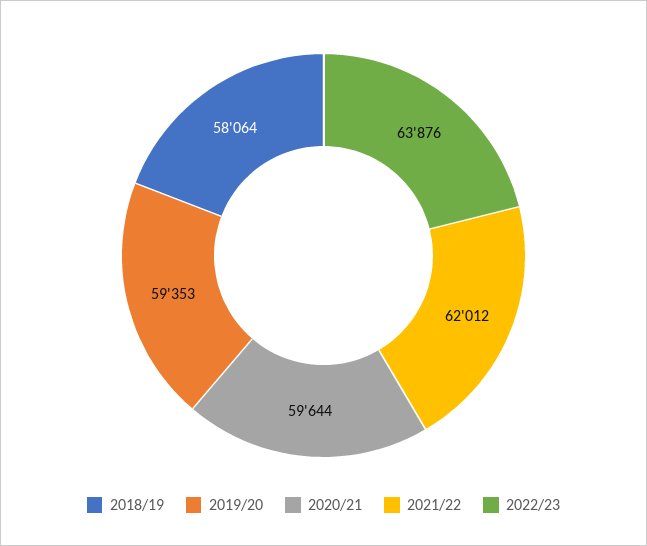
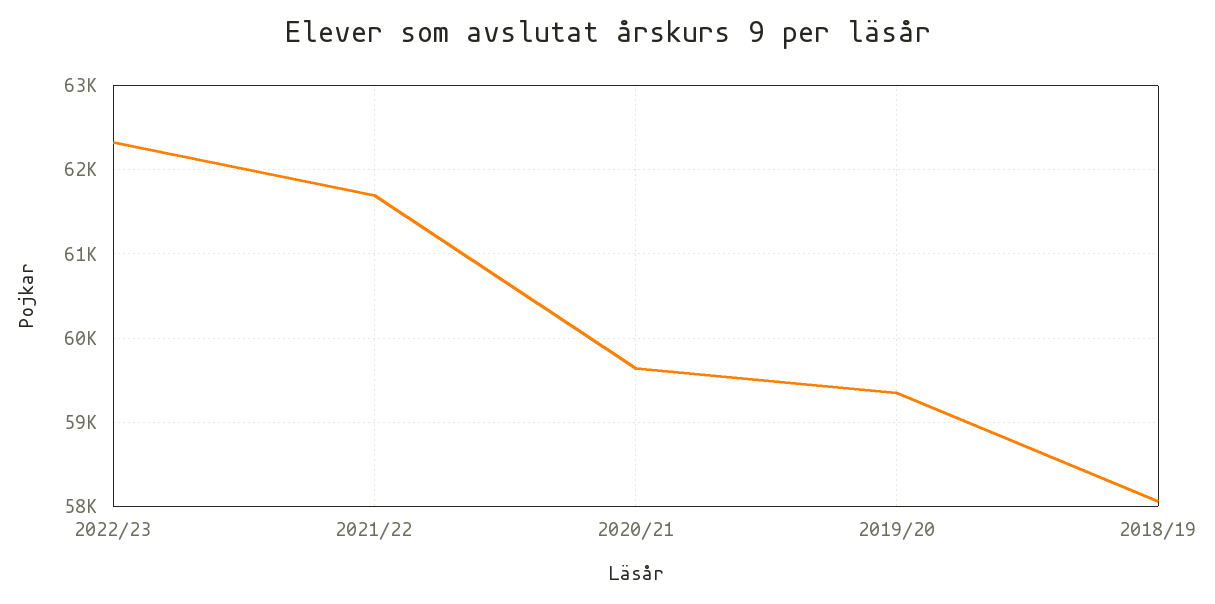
  {
    "2018/19": 58064,
    "2019/20": 59353,
    "2020/21": 59644,
-   "2021/22": 62012,
+   "2021/22": 61700,
-   "2022/23": 63876
+   "2022/23": 62300
  }

